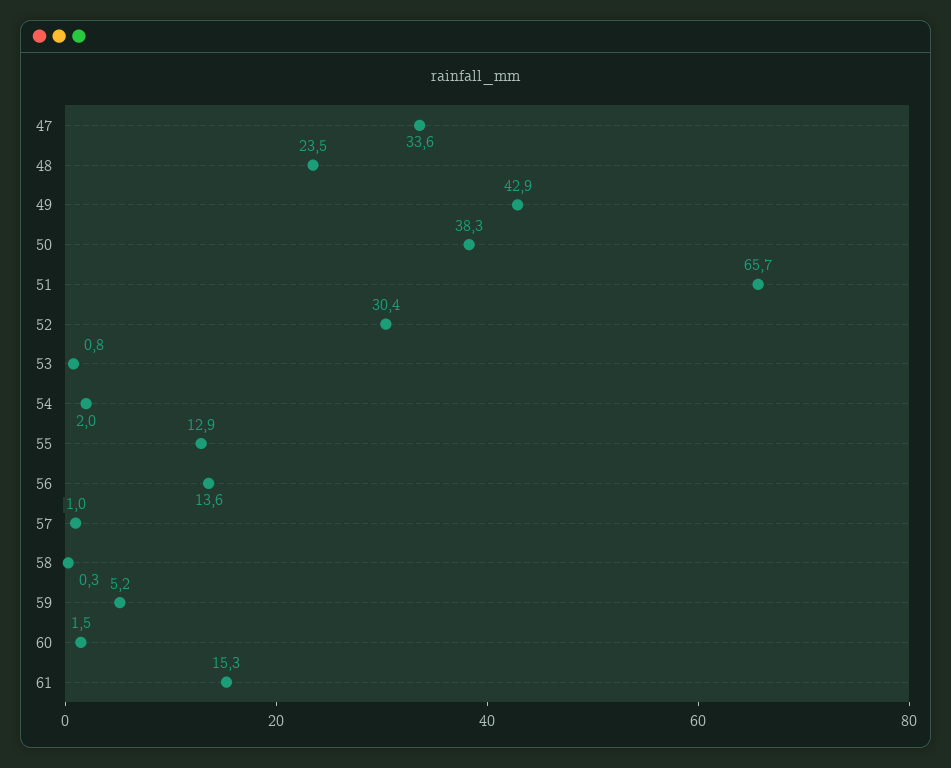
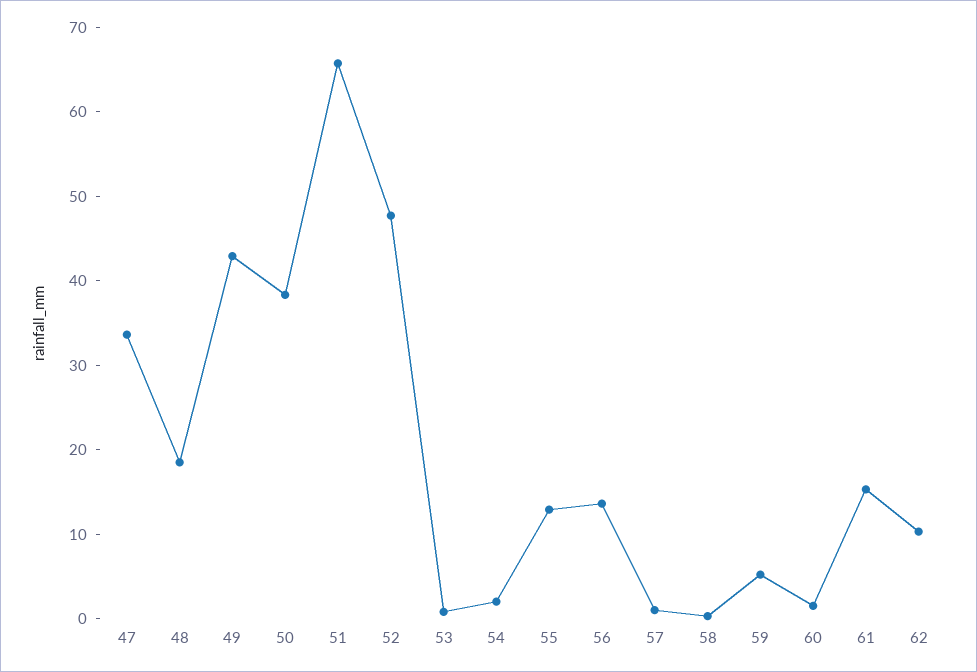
  {
    "47": 33.6,
-   "48": 23.5,
+   "48": 18,
    "49": 42.9,
    "50": 38.3,
    "51": 65.7,
-   "52": 30.4,
+   "52": 48,
    "53": 0.8,
    "54": 2,
    "55": 12.9,
    "56": 13.6,
    "57": 1,
    "58": 0.3,
    "59": 5.2,
    "60": 1.5,
-   "61": 15.3
+   "61": 15.3,
+   "62": 10
  }

